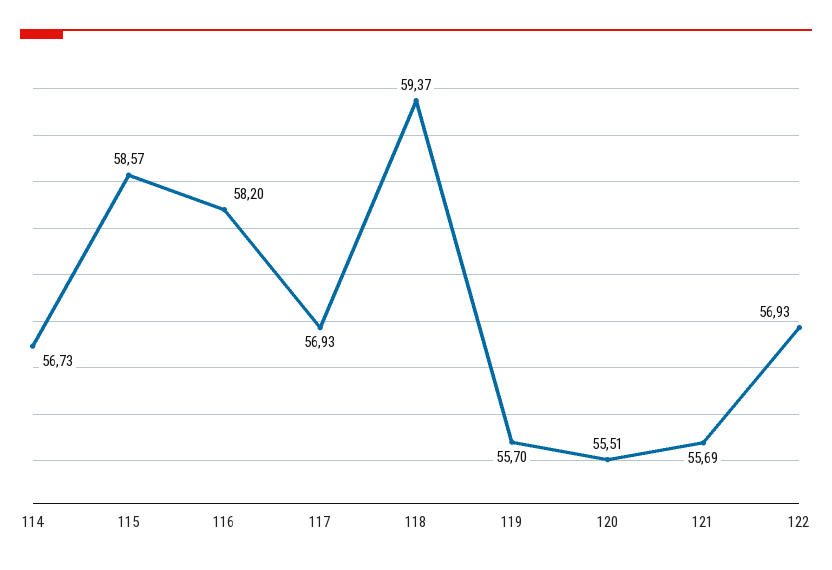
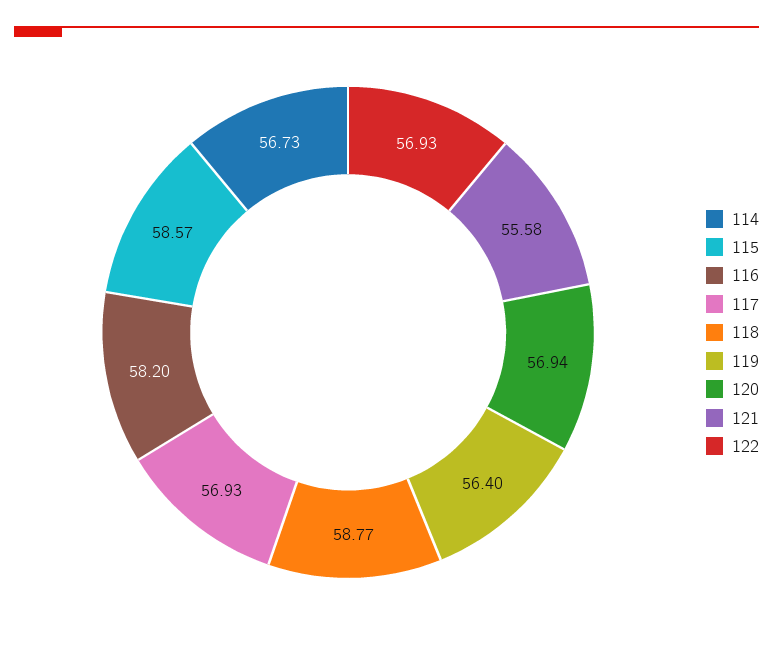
  {
    "114": 56.73,
    "115": 58.57,
    "116": 58.2,
    "117": 56.93,
-   "118": 59.37,
+   "118": 58.77,
-   "119": 55.7,
+   "119": 56.4,
-   "120": 55.51,
+   "120": 56.94,
-   "121": 55.69,
+   "121": 55.58,
    "122": 56.93
  }

